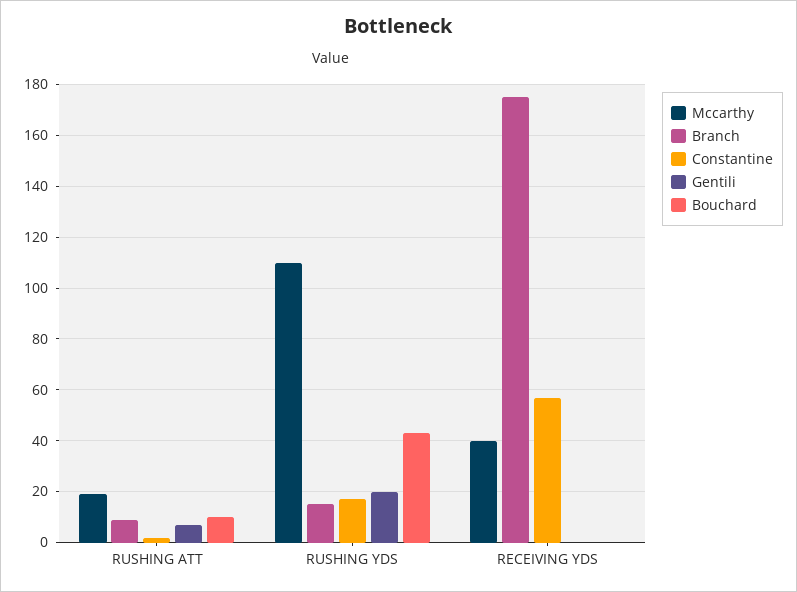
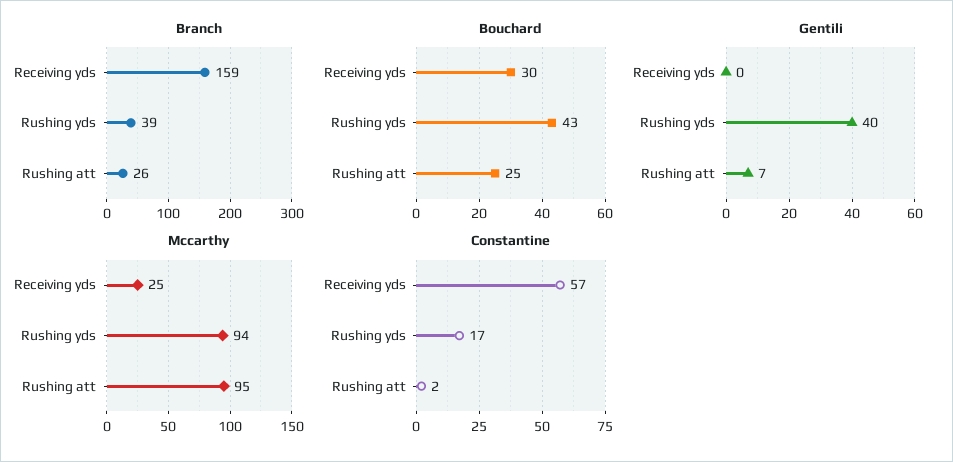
  {
    "Mccarthy": {
-     "RUSHING ATT": 20,
+     "RUSHING ATT": 95,
-     "RUSHING YDS": 110,
+     "RUSHING YDS": 94,
-     "RECEIVING YDS": 40
+     "RECEIVING YDS": 25
    },
    "Branch": {
-     "RUSHING ATT": 10,
+     "RUSHING ATT": 26,
-     "RUSHING YDS": 15,
+     "RUSHING YDS": 39,
-     "RECEIVING YDS": 175
+     "RECEIVING YDS": 159
    },
    "Constantine": {
      "RUSHING ATT": 2,
      "RUSHING YDS": 17,
      "RECEIVING YDS": 57
    },
    "Gentili": {
      "RUSHING ATT": 7,
-     "RUSHING YDS": 20,
+     "RUSHING YDS": 40,
      "RECEIVING YDS": 0
    },
    "Bouchard": {
-     "RUSHING ATT": 10,
+     "RUSHING ATT": 25,
      "RUSHING YDS": 43,
-     "RECEIVING YDS": 0
+     "RECEIVING YDS": 30
    }
  }

